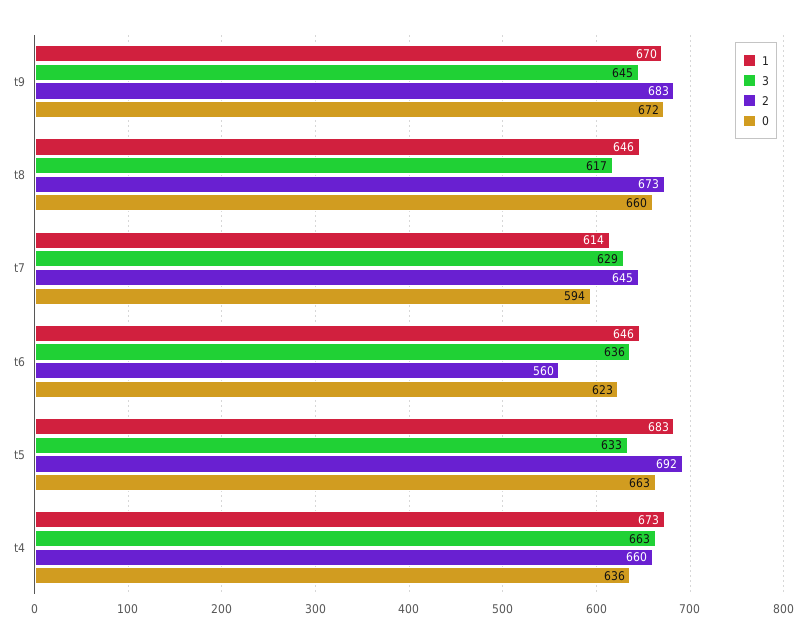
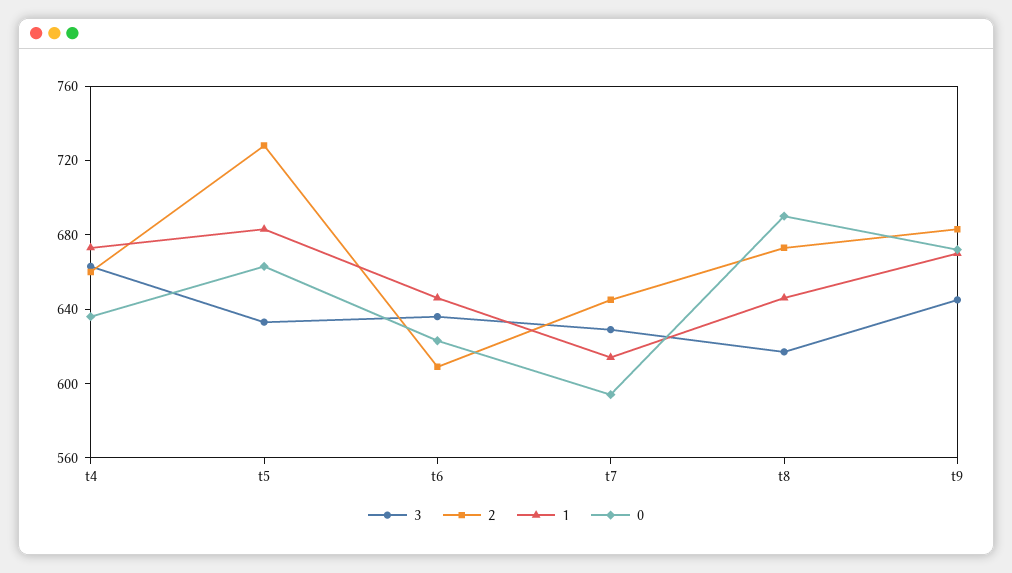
  {
    "1": {
      "t9": 670,
      "t8": 646,
      "t7": 614,
      "t6": 646,
      "t5": 683,
      "t4": 673
    },
    "3": {
      "t9": 645,
      "t8": 617,
      "t7": 629,
      "t6": 636,
      "t5": 633,
      "t4": 663
    },
    "2": {
      "t9": 683,
      "t8": 673,
      "t7": 645,
-     "t6": 560,
+     "t6": 610,
-     "t5": 692,
+     "t5": 730,
      "t4": 660
    },
    "0": {
      "t9": 672,
-     "t8": 660,
+     "t8": 690,
      "t7": 594,
      "t6": 623,
      "t5": 663,
      "t4": 636
    }
  }

